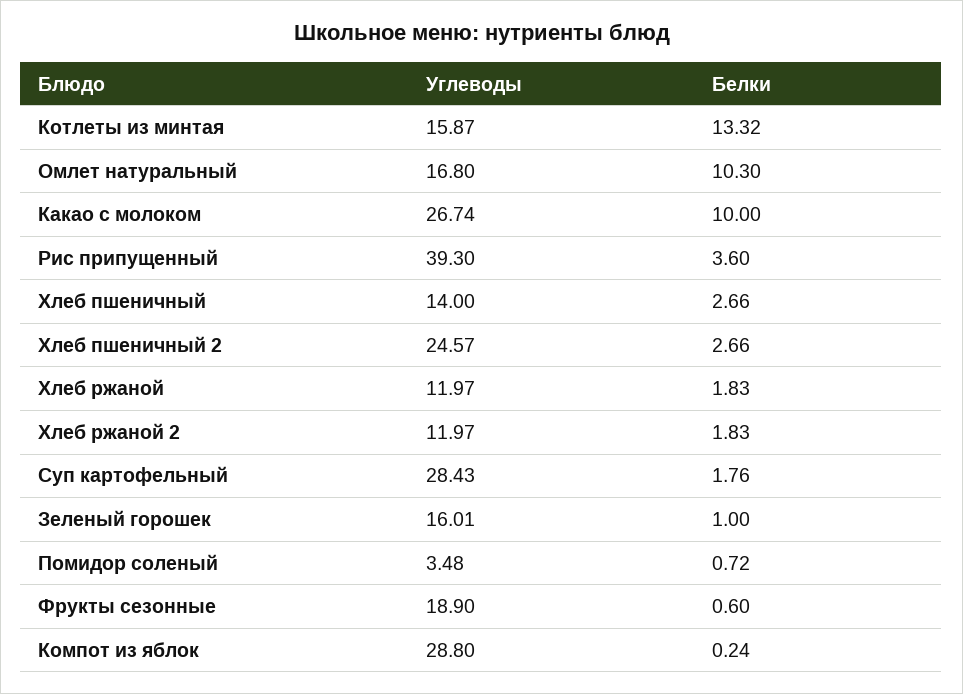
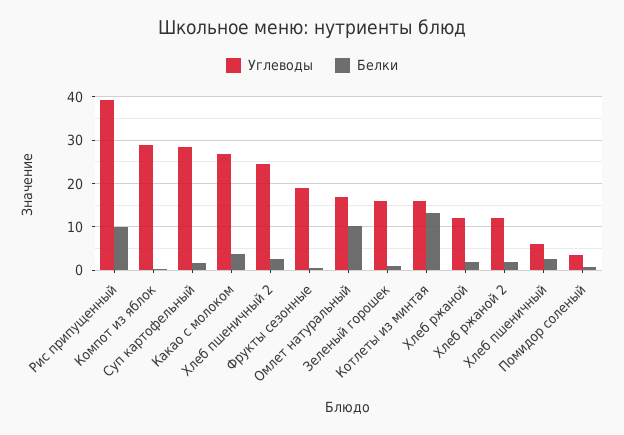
  {
    "Углеводы": {
      "Котлеты из минтая": 15.87,
      "Омлет натуральный": 16.8,
      "Какао с молоком": 26.74,
      "Рис припущенный": 39.3,
-     "Хлеб пшеничный": 14,
+     "Хлеб пшеничный": 6,
      "Хлеб пшеничный 2": 24.57,
      "Хлеб ржаной": 11.97,
      "Хлеб ржаной 2": 11.97,
      "Суп картофельный": 28.43,
      "Зеленый горошек": 16.01,
      "Помидор соленый": 3.48,
      "Фрукты сезонные": 18.9,
      "Компот из яблок": 28.8
    },
    "Белки": {
      "Котлеты из минтая": 13.32,
      "Омлет натуральный": 10.3,
-     "Какао с молоком": 10,
+     "Какао с молоком": 4,
-     "Рис припущенный": 3.6,
+     "Рис припущенный": 10,
      "Хлеб пшеничный": 2.66,
      "Хлеб пшеничный 2": 2.66,
      "Хлеб ржаной": 1.83,
      "Хлеб ржаной 2": 1.83,
      "Суп картофельный": 1.76,
      "Зеленый горошек": 1,
      "Помидор соленый": 0.72,
      "Фрукты сезонные": 0.6,
      "Компот из яблок": 0.24
    }
  }

